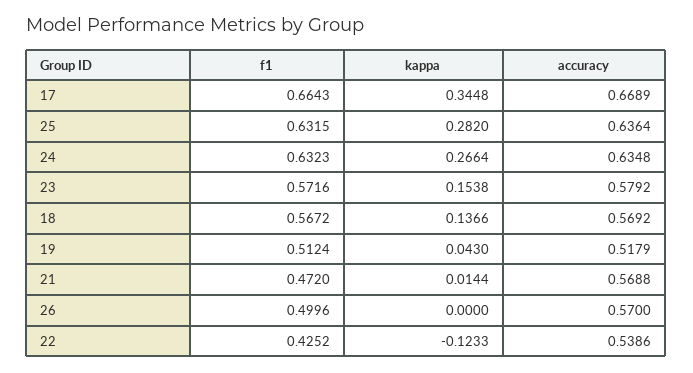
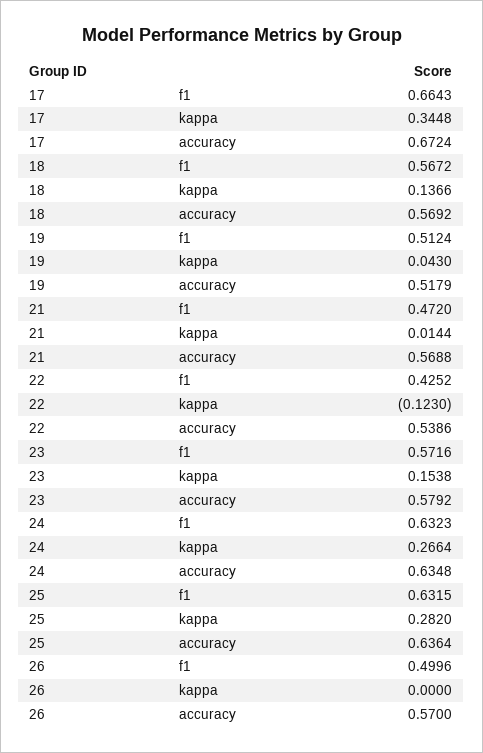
  {
    "f1": {
      "17": 0.6643,
      "25": 0.6315,
      "24": 0.6323,
      "23": 0.5716,
      "18": 0.5672,
      "19": 0.5124,
      "21": 0.472,
      "26": 0.4996,
      "22": 0.4252
    },
    "kappa": {
      "17": 0.3448,
      "25": 0.282,
      "24": 0.2664,
      "23": 0.1538,
      "18": 0.1366,
      "19": 0.043,
      "21": 0.0144,
      "26": 0,
-     "22": -0.1233
+     "22": -0.123
    },
    "accuracy": {
-     "17": 0.6689,
+     "17": 0.6724,
      "25": 0.6364,
      "24": 0.6348,
      "23": 0.5792,
      "18": 0.5692,
      "19": 0.5179,
      "21": 0.5688,
      "26": 0.57,
      "22": 0.5386
    }
  }

